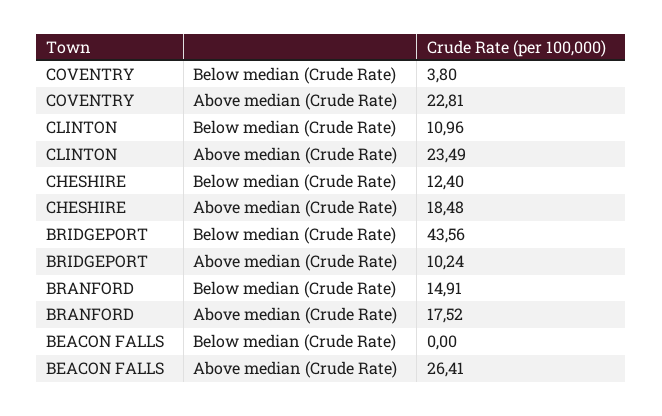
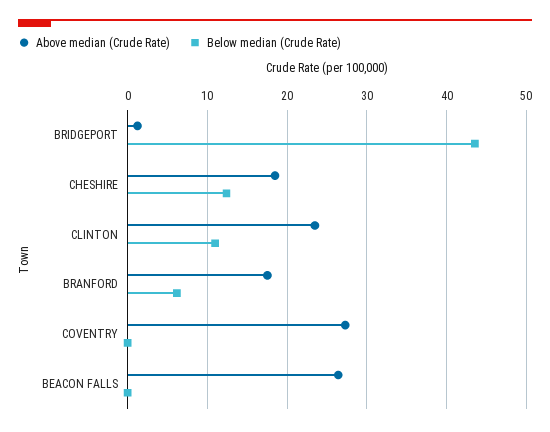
  {
    "Below median (Crude Rate)": {
-     "COVENTRY": 3.8,
+     "COVENTRY": 0,
      "CLINTON": 10.96,
      "CHESHIRE": 12.4,
      "BRIDGEPORT": 43.56,
-     "BRANFORD": 14.91,
+     "BRANFORD": 6,
      "BEACON FALLS": 0
    },
    "Above median (Crude Rate)": {
-     "COVENTRY": 22.81,
+     "COVENTRY": 27,
      "CLINTON": 23.49,
      "CHESHIRE": 18.48,
-     "BRIDGEPORT": 10.24,
+     "BRIDGEPORT": 1,
      "BRANFORD": 17.52,
      "BEACON FALLS": 26.41
    }
  }

